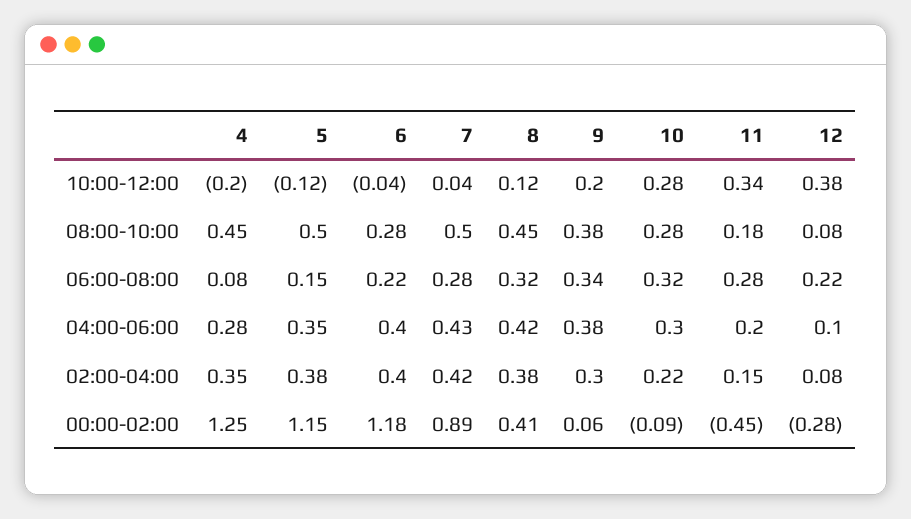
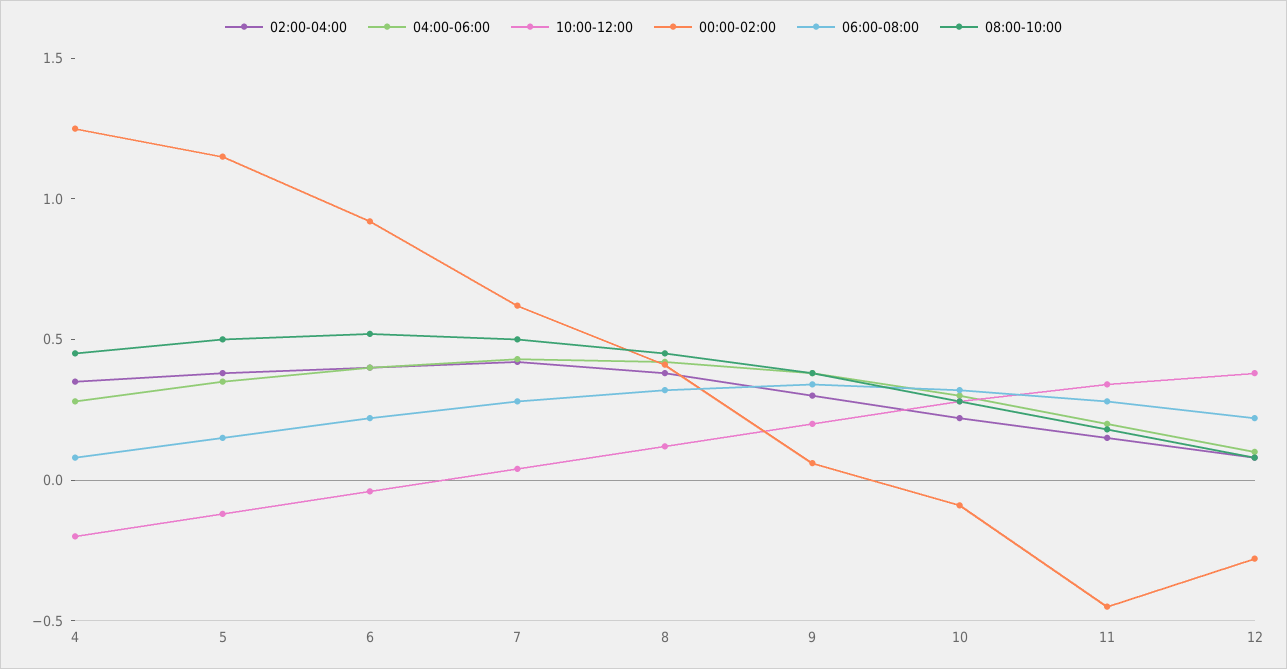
  {
    "10:00-12:00": {
      "4": -0.2,
      "5": -0.12,
      "6": -0.04,
      "7": 0.04,
      "8": 0.12,
      "9": 0.2,
      "10": 0.28,
      "11": 0.34,
      "12": 0.38
    },
    "08:00-10:00": {
      "4": 0.45,
      "5": 0.5,
-     "6": 0.28,
+     "6": 0.5,
      "7": 0.5,
      "8": 0.45,
      "9": 0.38,
      "10": 0.28,
      "11": 0.18,
      "12": 0.08
    },
    "06:00-08:00": {
      "4": 0.08,
      "5": 0.15,
      "6": 0.22,
      "7": 0.28,
      "8": 0.32,
      "9": 0.34,
      "10": 0.32,
      "11": 0.28,
      "12": 0.22
    },
    "04:00-06:00": {
      "4": 0.28,
      "5": 0.35,
      "6": 0.4,
      "7": 0.43,
      "8": 0.42,
      "9": 0.38,
      "10": 0.3,
      "11": 0.2,
      "12": 0.1
    },
    "02:00-04:00": {
      "4": 0.35,
      "5": 0.38,
      "6": 0.4,
      "7": 0.42,
      "8": 0.38,
      "9": 0.3,
      "10": 0.22,
      "11": 0.15,
      "12": 0.08
    },
    "00:00-02:00": {
      "4": 1.25,
      "5": 1.15,
-     "6": 1.18,
+     "6": 0.9,
-     "7": 0.89,
+     "7": 0.6,
      "8": 0.41,
      "9": 0.06,
      "10": -0.09,
      "11": -0.45,
      "12": -0.28
    }
  }

